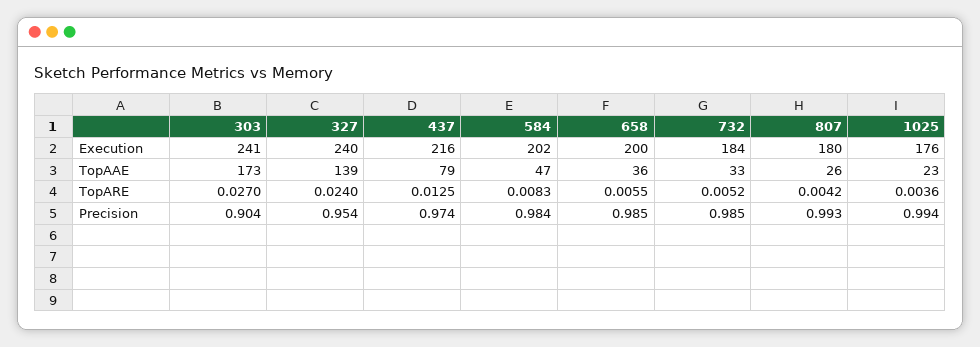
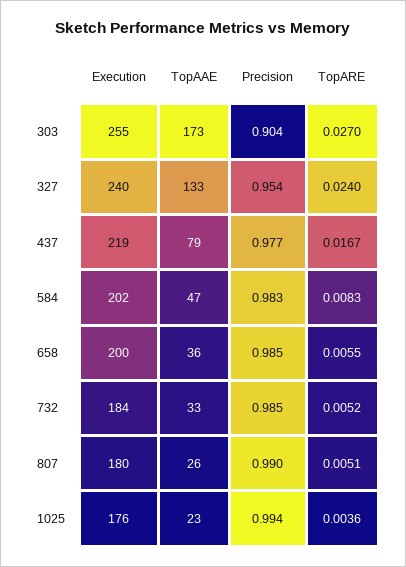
  {
    "303": {
-     "Execution": 241,
+     "Execution": 255,
      "TopAAE": 173,
      "TopARE": 0.027,
      "Precision": 0.904
    },
    "327": {
      "Execution": 240,
-     "TopAAE": 139,
+     "TopAAE": 133,
      "TopARE": 0.024,
      "Precision": 0.954
    },
    "437": {
-     "Execution": 216,
+     "Execution": 219,
      "TopAAE": 79,
-     "TopARE": 0.0125,
+     "TopARE": 0.0167,
-     "Precision": 0.974
+     "Precision": 0.977
    },
    "584": {
      "Execution": 202,
      "TopAAE": 47,
      "TopARE": 0.0083,
-     "Precision": 0.984
+     "Precision": 0.983
    },
    "658": {
      "Execution": 200,
      "TopAAE": 36,
      "TopARE": 0.0055,
      "Precision": 0.985
    },
    "732": {
      "Execution": 184,
      "TopAAE": 33,
      "TopARE": 0.0052,
      "Precision": 0.985
    },
    "807": {
      "Execution": 180,
      "TopAAE": 26,
-     "TopARE": 0.0042,
+     "TopARE": 0.0051,
-     "Precision": 0.993
+     "Precision": 0.99
    },
    "1025": {
      "Execution": 176,
      "TopAAE": 23,
      "TopARE": 0.0036,
      "Precision": 0.994
    }
  }

